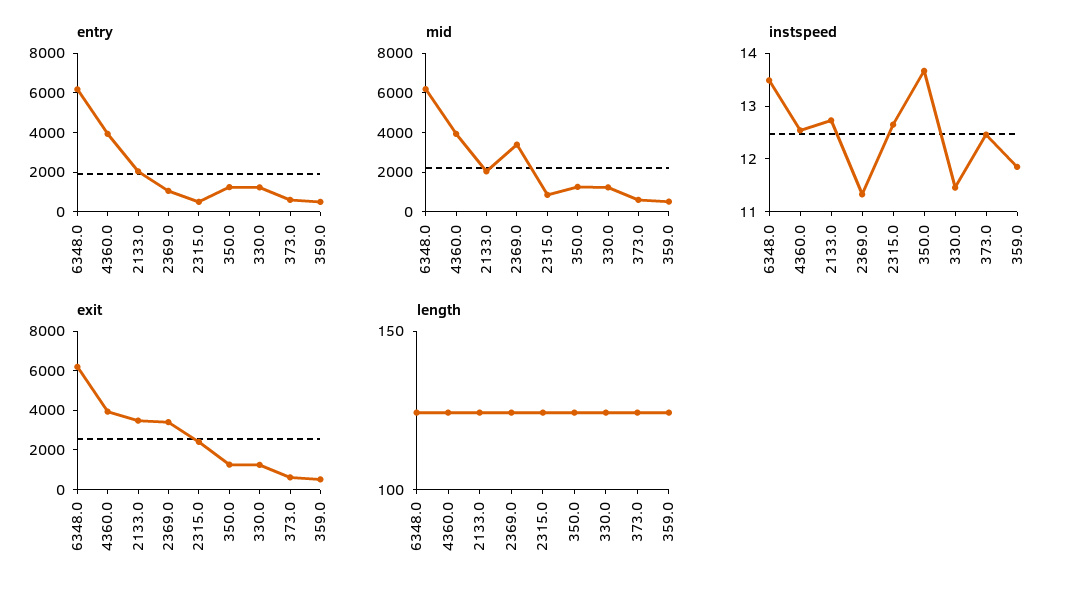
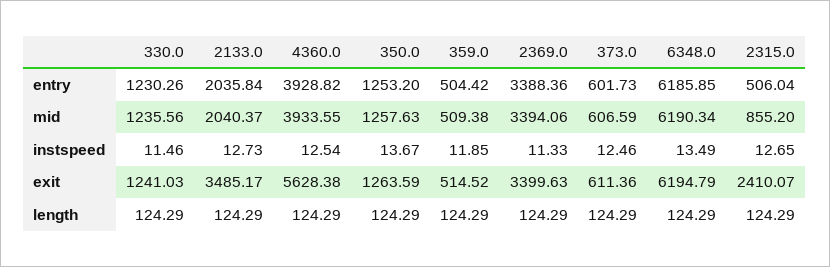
  {
    "entry": {
      "6348.0": 6185.85,
      "4360.0": 3928.82,
      "2133.0": 2035.84,
-     "2369.0": 1000,
+     "2369.0": 3388.36,
      "2315.0": 506.04,
      "350.0": 1253.2,
      "330.0": 1230.26,
      "373.0": 601.73,
      "359.0": 504.42
    },
    "mid": {
      "6348.0": 6190.34,
      "4360.0": 3933.55,
      "2133.0": 2040.37,
      "2369.0": 3394.06,
      "2315.0": 855.2,
      "350.0": 1257.63,
      "330.0": 1235.56,
      "373.0": 606.59,
      "359.0": 509.38
    },
    "instspeed": {
      "6348.0": 13.49,
      "4360.0": 12.54,
      "2133.0": 12.73,
      "2369.0": 11.33,
      "2315.0": 12.65,
      "350.0": 13.67,
      "330.0": 11.46,
      "373.0": 12.46,
      "359.0": 11.85
    },
    "exit": {
      "6348.0": 6194.79,
-     "4360.0": 4000,
+     "4360.0": 5628.38,
      "2133.0": 3485.17,
      "2369.0": 3399.63,
      "2315.0": 2410.07,
      "350.0": 1263.59,
      "330.0": 1241.03,
      "373.0": 611.36,
      "359.0": 514.52
    },
    "length": {
      "6348.0": 124.29,
      "4360.0": 124.29,
      "2133.0": 124.29,
      "2369.0": 124.29,
      "2315.0": 124.29,
      "350.0": 124.29,
      "330.0": 124.29,
      "373.0": 124.29,
      "359.0": 124.29
    }
  }

